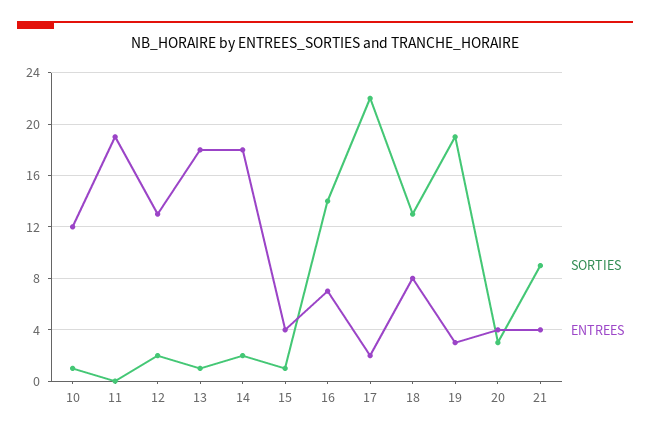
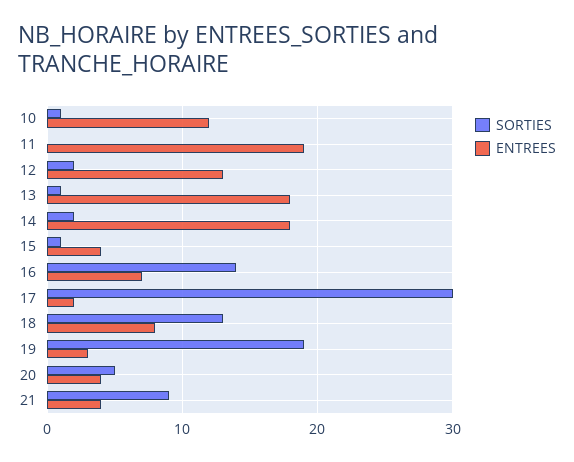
  {
    "SORTIES": {
      "10": 1,
      "11": 0,
      "12": 2,
      "13": 1,
      "14": 2,
      "15": 1,
      "16": 14,
-     "17": 22,
+     "17": 30,
      "18": 13,
      "19": 19,
-     "20": 3,
+     "20": 5,
      "21": 9
    },
    "ENTREES": {
      "10": 12,
      "11": 19,
      "12": 13,
      "13": 18,
      "14": 18,
      "15": 4,
      "16": 7,
      "17": 2,
      "18": 8,
      "19": 3,
      "20": 4,
      "21": 4
    }
  }

